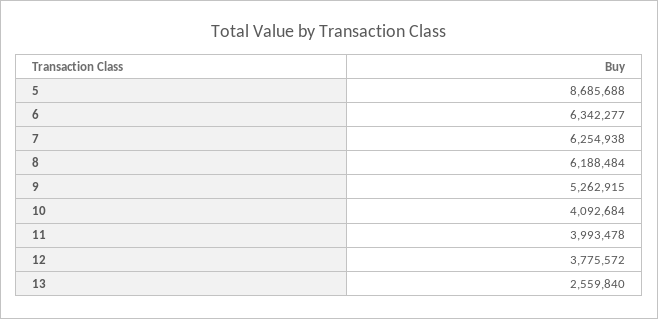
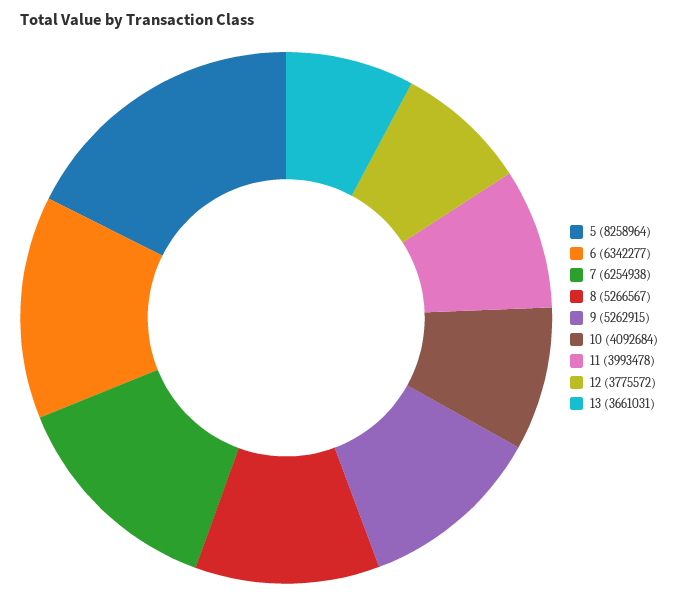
  {
-   "5": 8685688,
+   "5": 8258964,
    "6": 6342277,
    "7": 6254938,
-   "8": 6188484,
+   "8": 5266567,
    "9": 5262915,
    "10": 4092684,
    "11": 3993478,
    "12": 3775572,
-   "13": 2559840
+   "13": 3661031
  }

